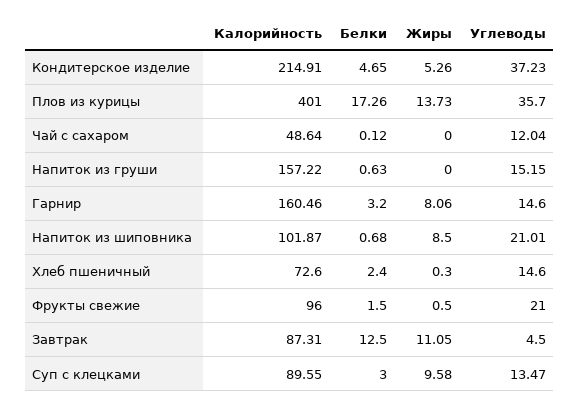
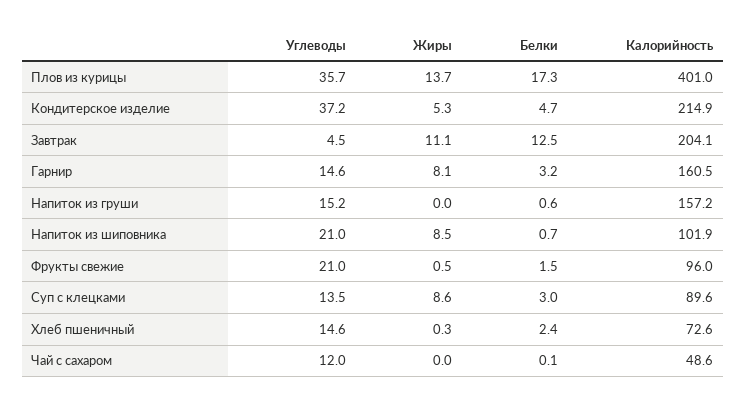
  {
    "Калорийность": {
      "Кондитерское изделие": 214.91,
      "Плов из курицы": 401,
      "Чай с сахаром": 48.64,
      "Напиток из груши": 157.22,
      "Гарнир": 160.46,
      "Напиток из шиповника": 101.87,
      "Хлеб пшеничный": 72.6,
      "Фрукты свежие": 96,
-     "Завтрак": 87.31,
+     "Завтрак": 204.1,
      "Суп с клецками": 89.55
    },
    "Белки": {
      "Кондитерское изделие": 4.65,
      "Плов из курицы": 17.26,
      "Чай с сахаром": 0.12,
      "Напиток из груши": 0.63,
      "Гарнир": 3.2,
      "Напиток из шиповника": 0.68,
      "Хлеб пшеничный": 2.4,
      "Фрукты свежие": 1.5,
      "Завтрак": 12.5,
      "Суп с клецками": 3
    },
    "Жиры": {
      "Кондитерское изделие": 5.26,
      "Плов из курицы": 13.73,
      "Чай с сахаром": 0,
      "Напиток из груши": 0,
      "Гарнир": 8.06,
      "Напиток из шиповника": 8.5,
      "Хлеб пшеничный": 0.3,
      "Фрукты свежие": 0.5,
      "Завтрак": 11.05,
-     "Суп с клецками": 9.58
+     "Суп с клецками": 8.6
    },
    "Углеводы": {
      "Кондитерское изделие": 37.23,
      "Плов из курицы": 35.7,
      "Чай с сахаром": 12.04,
      "Напиток из груши": 15.15,
      "Гарнир": 14.6,
      "Напиток из шиповника": 21.01,
      "Хлеб пшеничный": 14.6,
      "Фрукты свежие": 21,
      "Завтрак": 4.5,
      "Суп с клецками": 13.47
    }
  }

